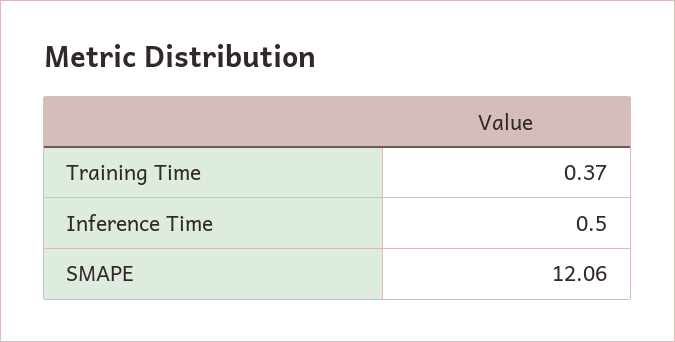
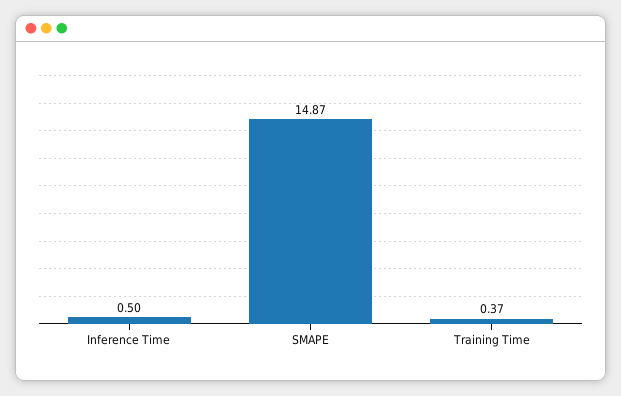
  {
    "Training Time": 0.37,
    "Inference Time": 0.5,
-   "SMAPE": 12.06
+   "SMAPE": 14.87
  }

